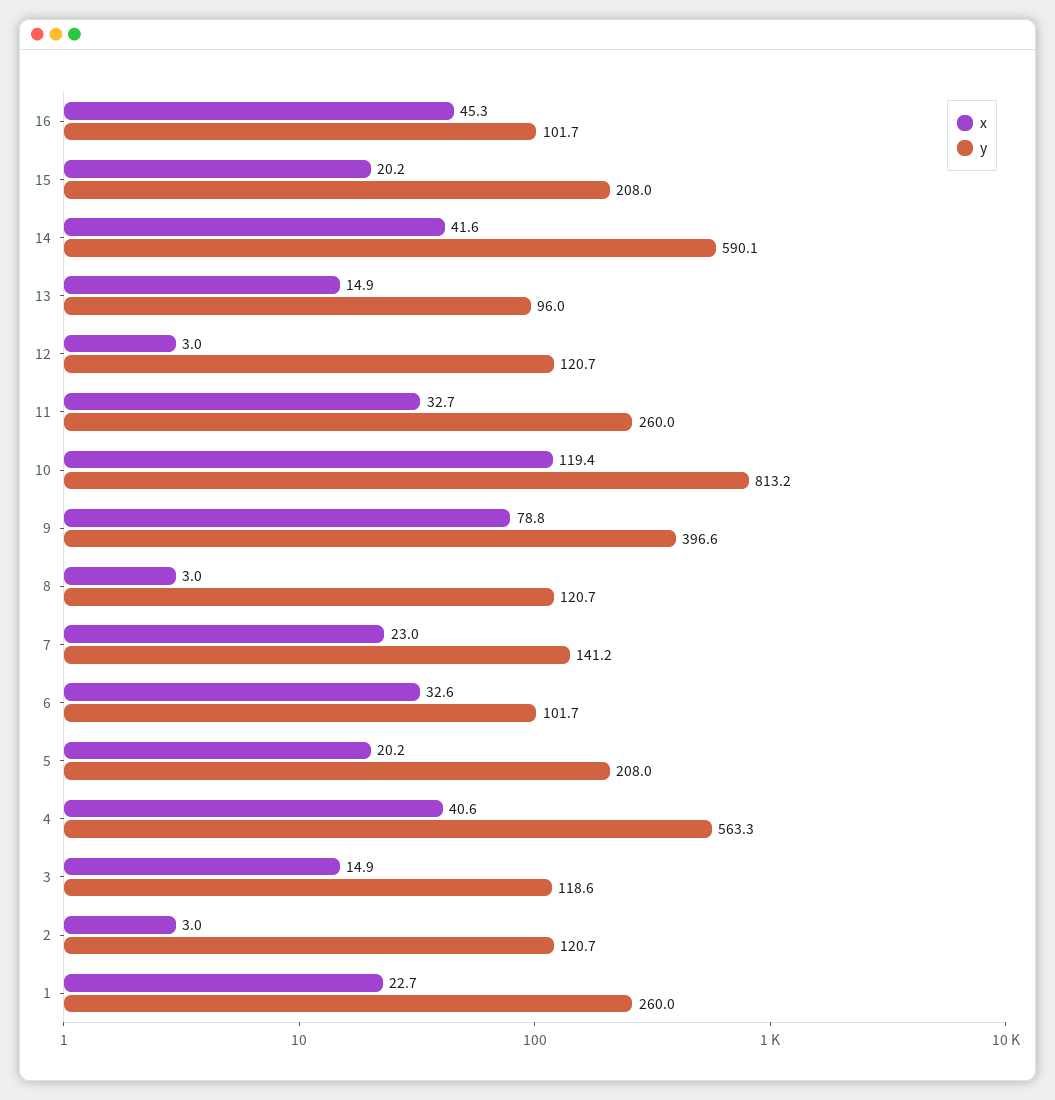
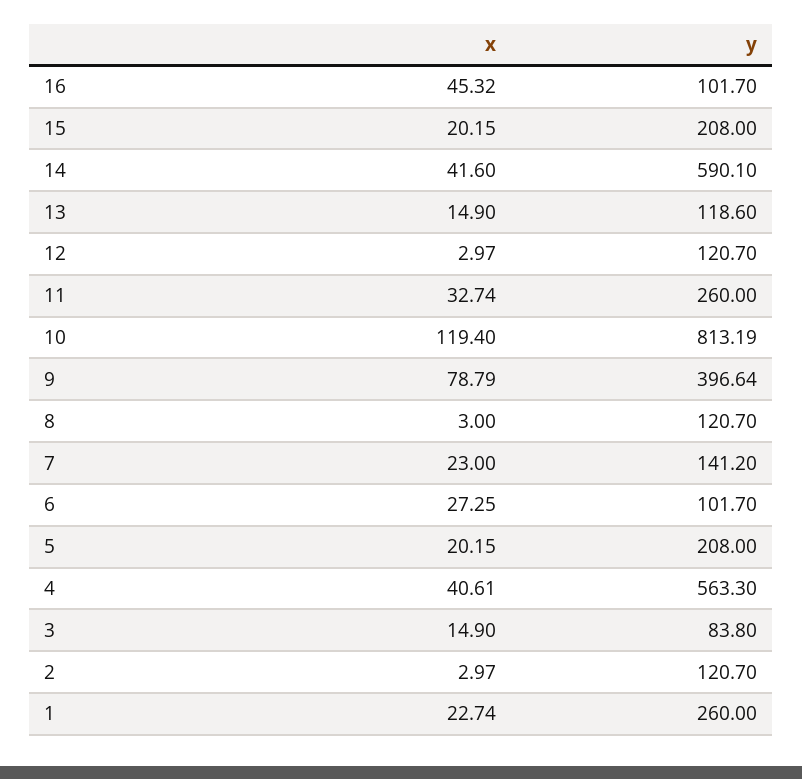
  {
    "x": {
      "16": 45.32,
      "15": 20.15,
      "14": 41.6,
      "13": 14.9,
      "12": 2.97,
      "11": 32.74,
      "10": 119.4,
      "9": 78.79,
      "8": 3,
      "7": 23,
-     "6": 32.6,
+     "6": 27.25,
      "5": 20.15,
      "4": 40.61,
      "3": 14.9,
      "2": 2.97,
      "1": 22.74
    },
    "y": {
      "16": 101.7,
      "15": 208,
      "14": 590.1,
-     "13": 96,
+     "13": 118.6,
      "12": 120.7,
      "11": 260,
      "10": 813.19,
      "9": 396.64,
      "8": 120.7,
      "7": 141.2,
      "6": 101.7,
      "5": 208,
      "4": 563.3,
-     "3": 118.6,
+     "3": 83.8,
      "2": 120.7,
      "1": 260
    }
  }

